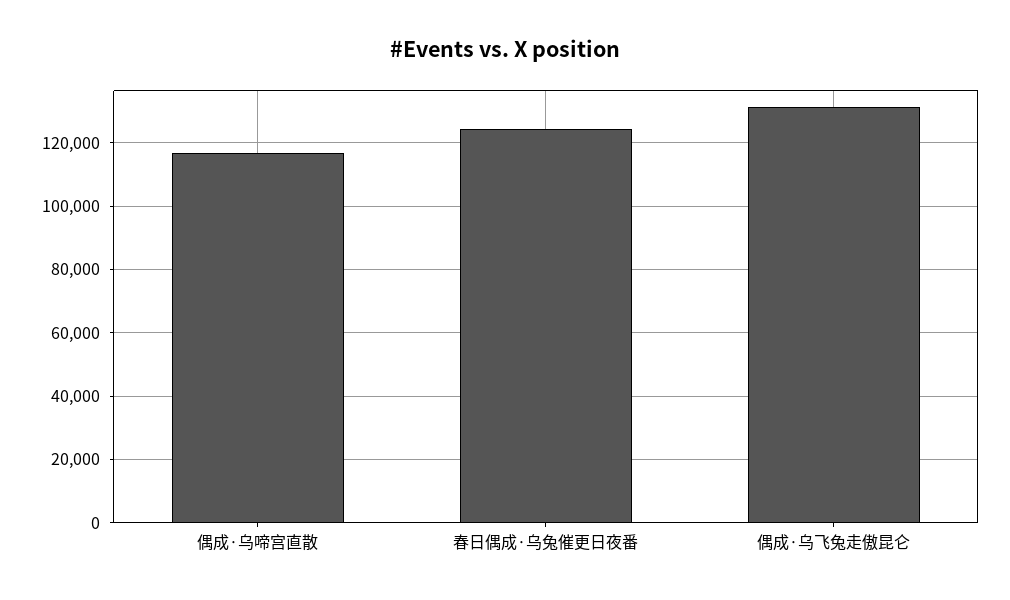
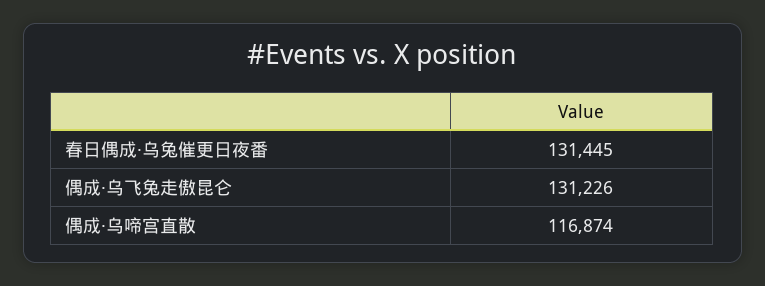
  {
    "偶成·乌啼宫直散": 116874,
-   "春日偶成·乌兔催更日夜番": 124000,
+   "春日偶成·乌兔催更日夜番": 131445,
    "偶成·乌飞兔走傲昆仑": 131226
  }

